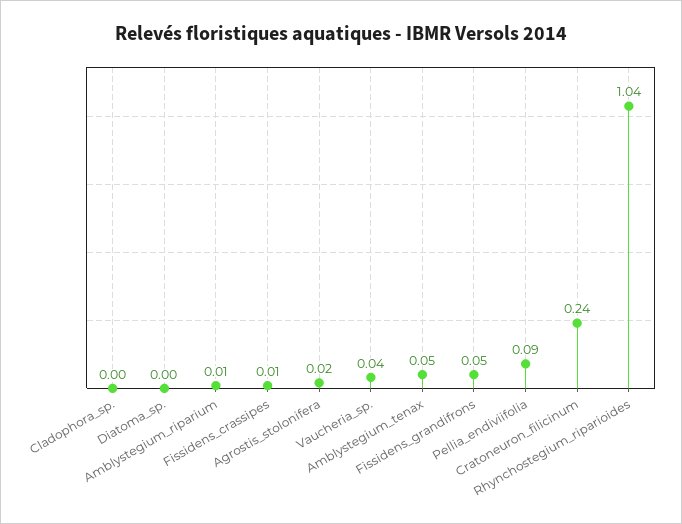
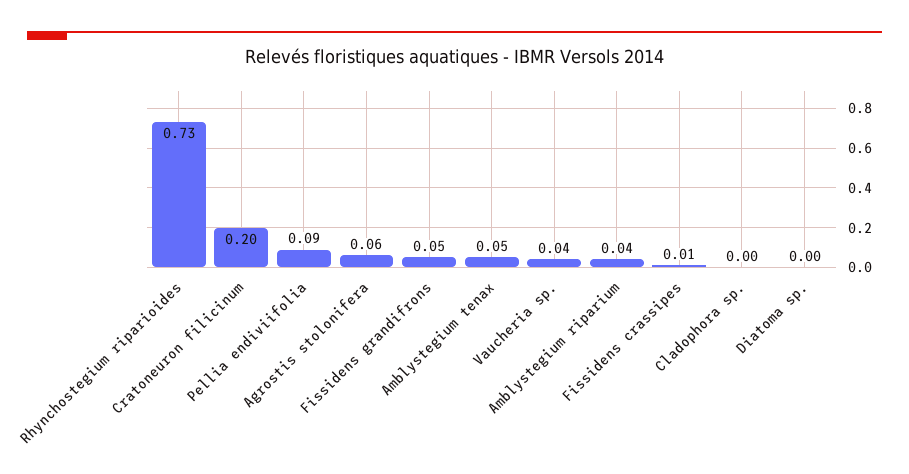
  {
    "Cladophora_sp.": 0,
    "Diatoma_sp.": 0,
-   "Amblystegium_riparium": 0.01,
+   "Amblystegium_riparium": 0.04,
    "Fissidens_crassipes": 0.01,
-   "Agrostis_stolonifera": 0.02,
+   "Agrostis_stolonifera": 0.06,
    "Vaucheria_sp.": 0.04,
    "Amblystegium_tenax": 0.05,
    "Fissidens_grandifrons": 0.05,
    "Pellia_endiviifolia": 0.09,
-   "Cratoneuron_filicinum": 0.24,
+   "Cratoneuron_filicinum": 0.2,
-   "Rhynchostegium_riparioides": 1.04
+   "Rhynchostegium_riparioides": 0.73
  }

